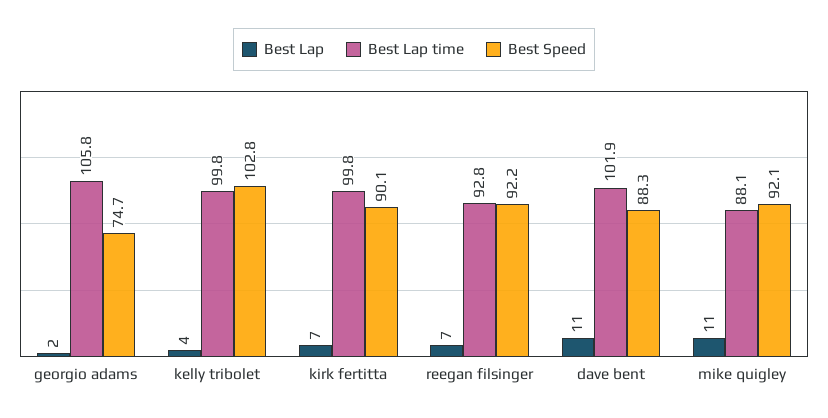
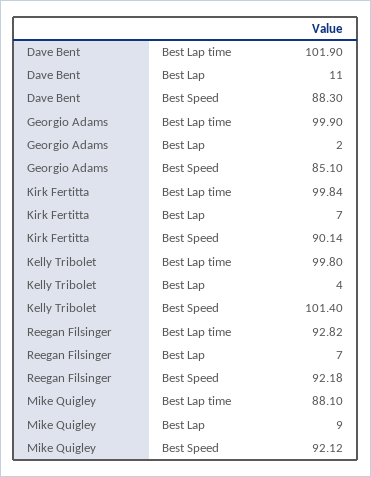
  {
    "Best Lap": {
      "georgio adams": 2,
      "kelly tribolet": 4,
      "kirk fertitta": 7,
      "reegan filsinger": 7,
      "dave bent": 11,
-     "mike quigley": 11
+     "mike quigley": 9
    },
    "Best Lap time": {
-     "georgio adams": 105.8,
+     "georgio adams": 99.9,
      "kelly tribolet": 99.8,
      "kirk fertitta": 99.84,
      "reegan filsinger": 92.82,
      "dave bent": 101.9,
      "mike quigley": 88.1
    },
    "Best Speed": {
-     "georgio adams": 74.7,
+     "georgio adams": 85.1,
-     "kelly tribolet": 102.8,
+     "kelly tribolet": 101.4,
      "kirk fertitta": 90.14,
      "reegan filsinger": 92.18,
      "dave bent": 88.3,
      "mike quigley": 92.12
    }
  }

